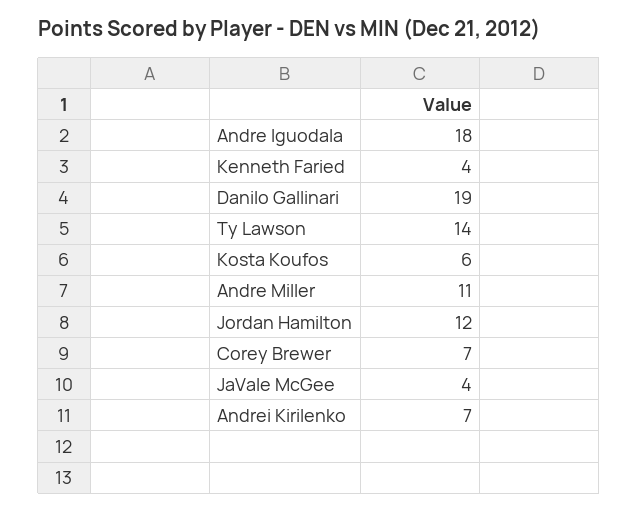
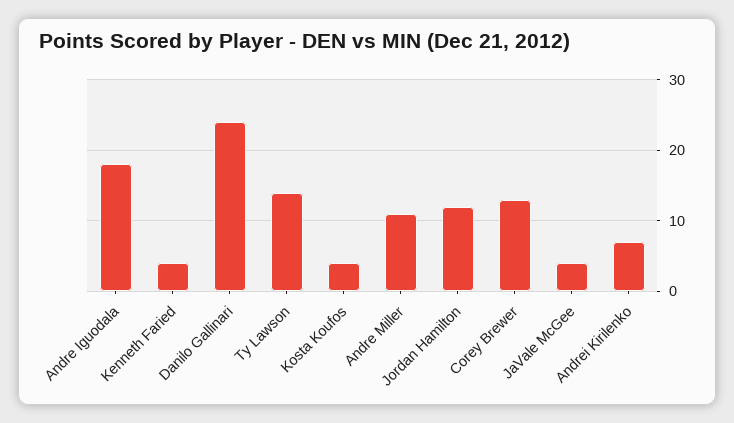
  {
    "Andre Iguodala": 18,
    "Kenneth Faried": 4,
-   "Danilo Gallinari": 19,
+   "Danilo Gallinari": 24,
    "Ty Lawson": 14,
-   "Kosta Koufos": 6,
+   "Kosta Koufos": 4,
    "Andre Miller": 11,
    "Jordan Hamilton": 12,
-   "Corey Brewer": 7,
+   "Corey Brewer": 13,
    "JaVale McGee": 4,
    "Andrei Kirilenko": 7
  }

